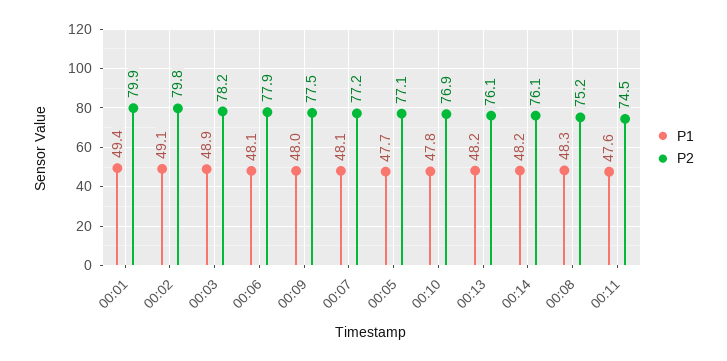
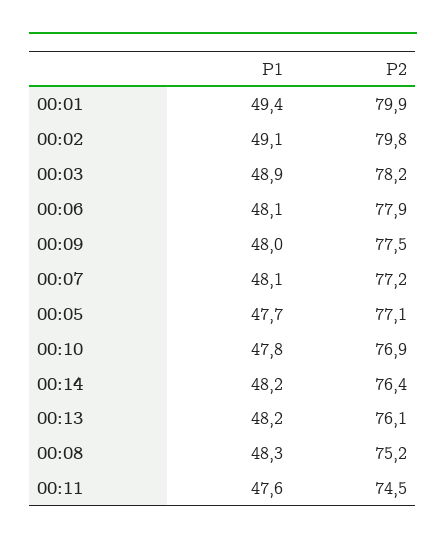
  {
    "P1": {
      "00:01": 49.4,
      "00:02": 49.1,
      "00:03": 48.9,
      "00:06": 48.1,
      "00:09": 48,
      "00:07": 48.1,
      "00:05": 47.7,
      "00:10": 47.8,
      "00:13": 48.2,
      "00:14": 48.2,
      "00:08": 48.3,
      "00:11": 47.6
    },
    "P2": {
      "00:01": 79.9,
      "00:02": 79.8,
      "00:03": 78.2,
      "00:06": 77.9,
      "00:09": 77.5,
      "00:07": 77.2,
      "00:05": 77.1,
      "00:10": 76.9,
      "00:13": 76.1,
-     "00:14": 76.1,
+     "00:14": 76.4,
      "00:08": 75.2,
      "00:11": 74.5
    }
  }

